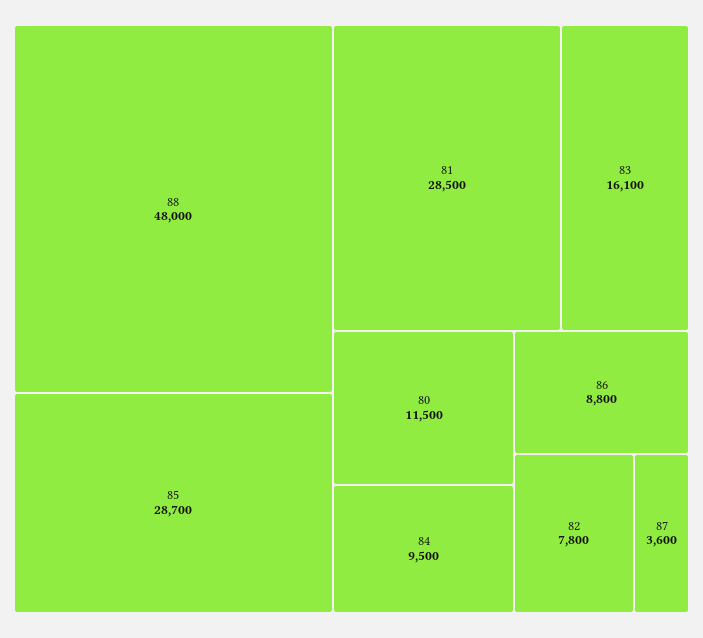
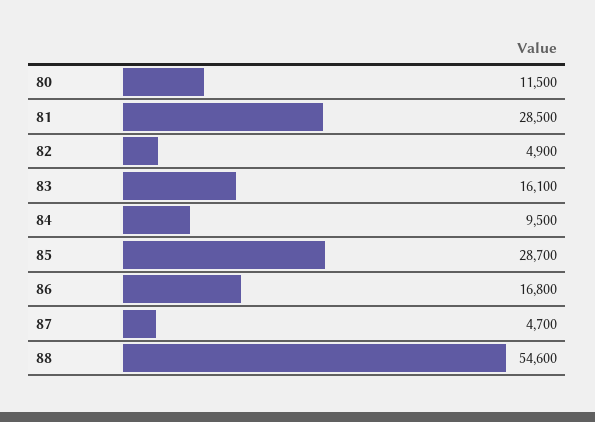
  {
-   "88": 48000,
+   "88": 54600,
    "85": 28700,
    "81": 28500,
    "83": 16100,
    "80": 11500,
    "84": 9500,
-   "86": 8800,
+   "86": 16800,
-   "82": 7800,
+   "82": 4900,
-   "87": 3600
+   "87": 4700
  }

